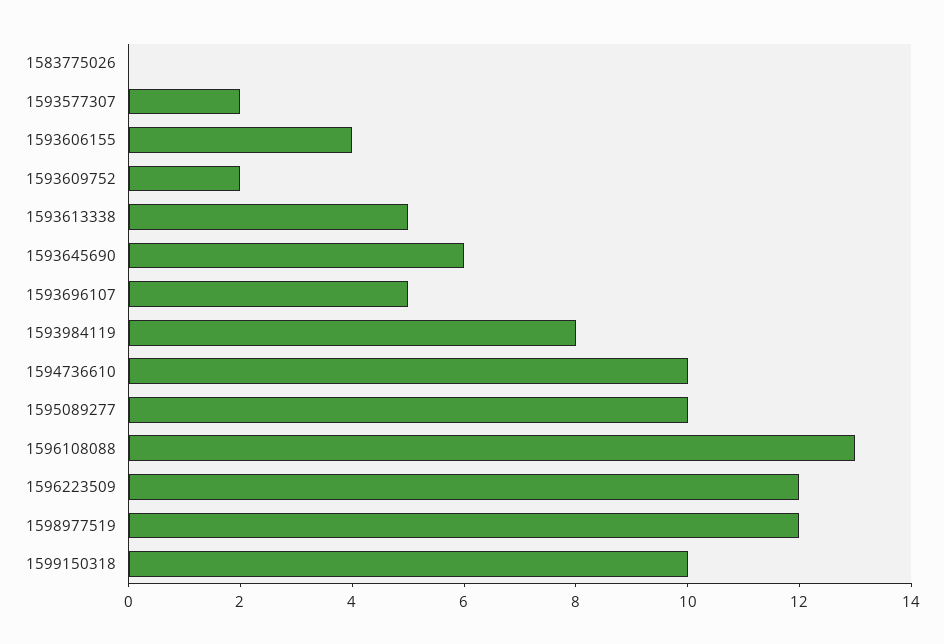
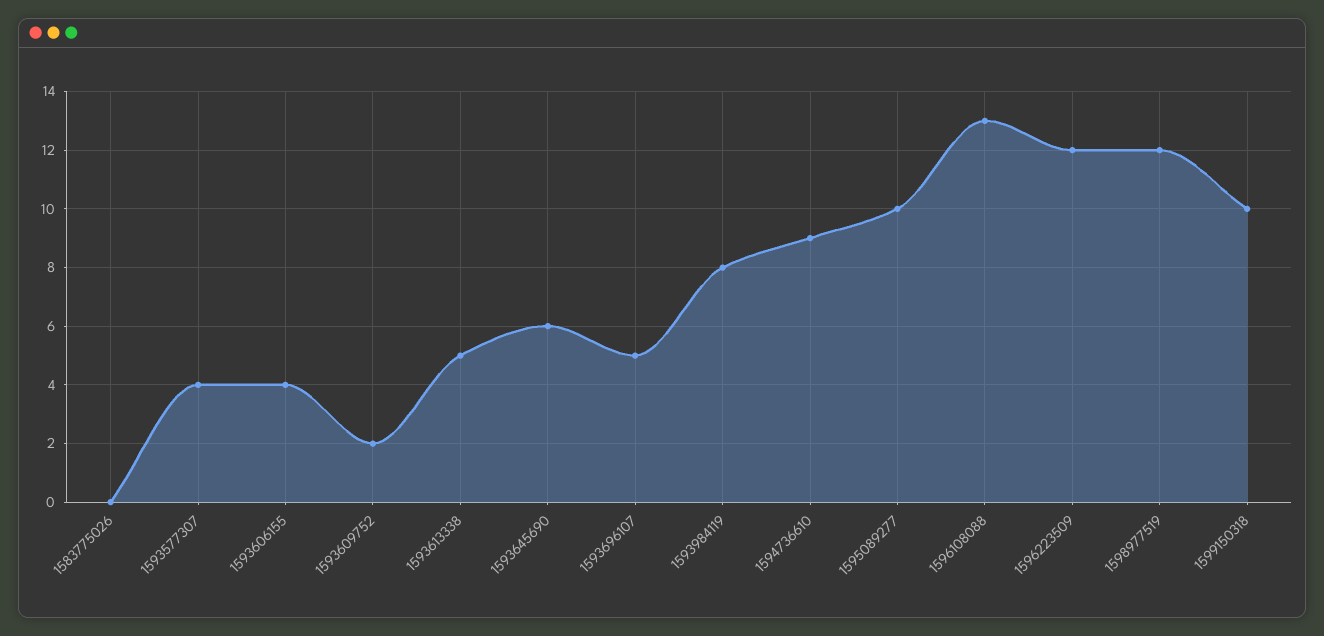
  {
    "1583775026": 0,
-   "1593577307": 2,
+   "1593577307": 4,
    "1593606155": 4,
    "1593609752": 2,
    "1593613338": 5,
    "1593645690": 6,
    "1593696107": 5,
    "1593984119": 8,
-   "1594736610": 10,
+   "1594736610": 9,
    "1595089277": 10,
    "1596108088": 13,
    "1596223509": 12,
    "1598977519": 12,
    "1599150318": 10
  }

